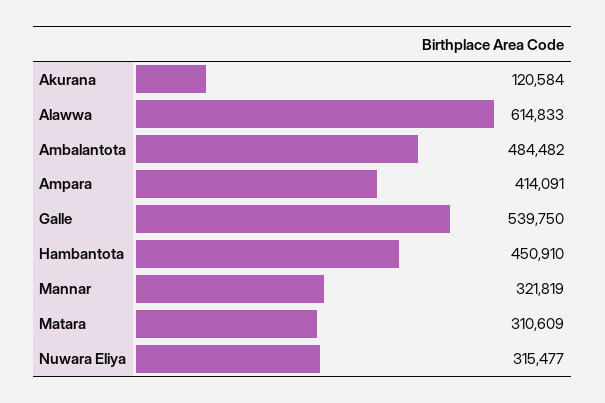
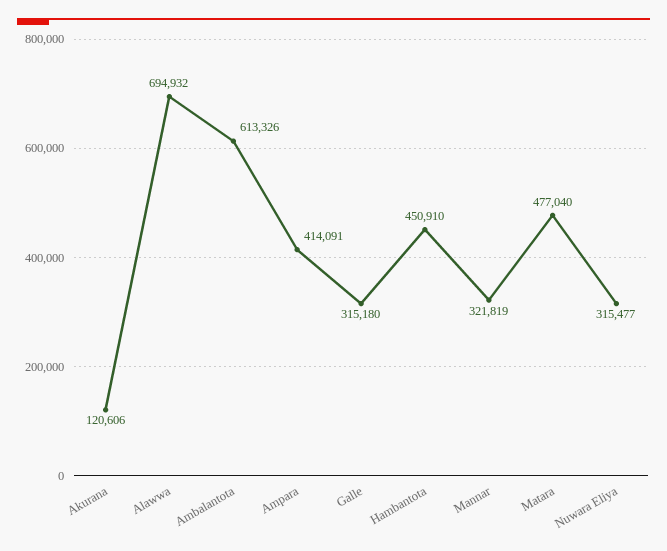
  {
-   "Akurana": 120584,
+   "Akurana": 120606,
-   "Alawwa": 614833,
+   "Alawwa": 694932,
-   "Ambalantota": 484482,
+   "Ambalantota": 613326,
    "Ampara": 414091,
-   "Galle": 539750,
+   "Galle": 315180,
    "Hambantota": 450910,
    "Mannar": 321819,
-   "Matara": 310609,
+   "Matara": 477040,
    "Nuwara Eliya": 315477
  }

